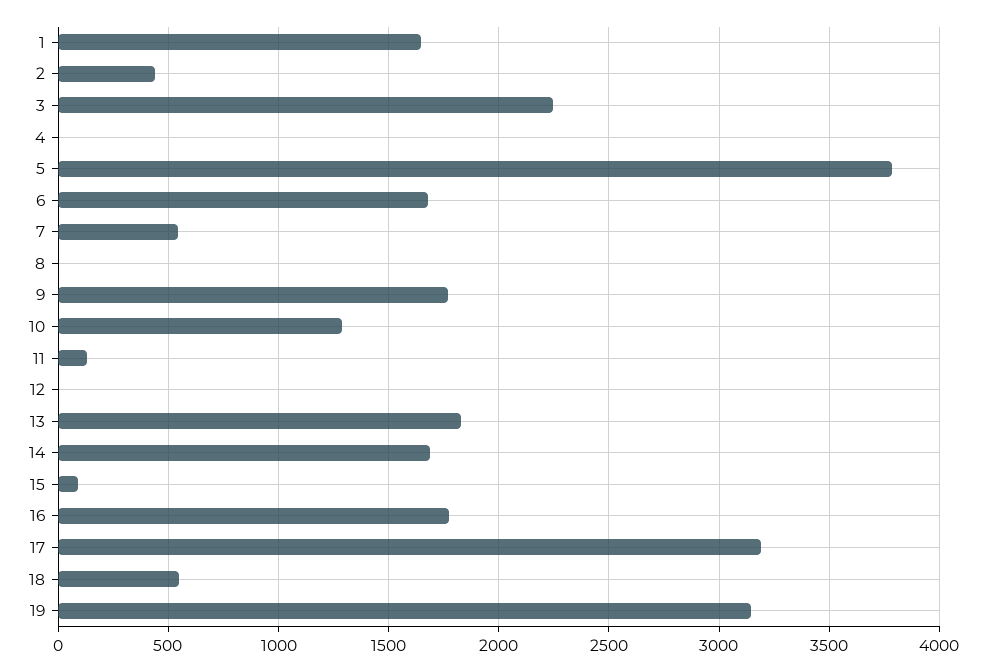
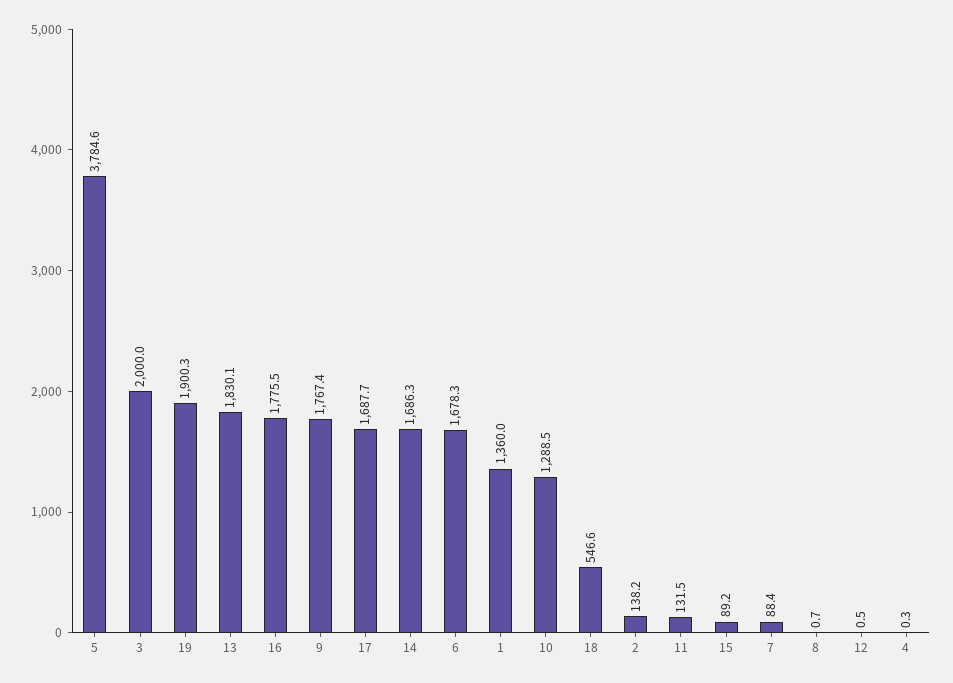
  {
-   "1": 1650,
+   "1": 1360,
-   "2": 450,
+   "2": 138.2,
-   "3": 2250,
+   "3": 2000,
    "4": 0.3,
    "5": 3784.6,
    "6": 1678.3,
-   "7": 550,
+   "7": 88.4,
    "8": 0.7,
    "9": 1767.4,
    "10": 1288.5,
    "11": 131.5,
    "12": 0.5,
    "13": 1830.1,
    "14": 1686.3,
    "15": 89.2,
    "16": 1775.5,
-   "17": 3200,
+   "17": 1687.7,
    "18": 546.6,
-   "19": 3150
+   "19": 1900.3
  }

